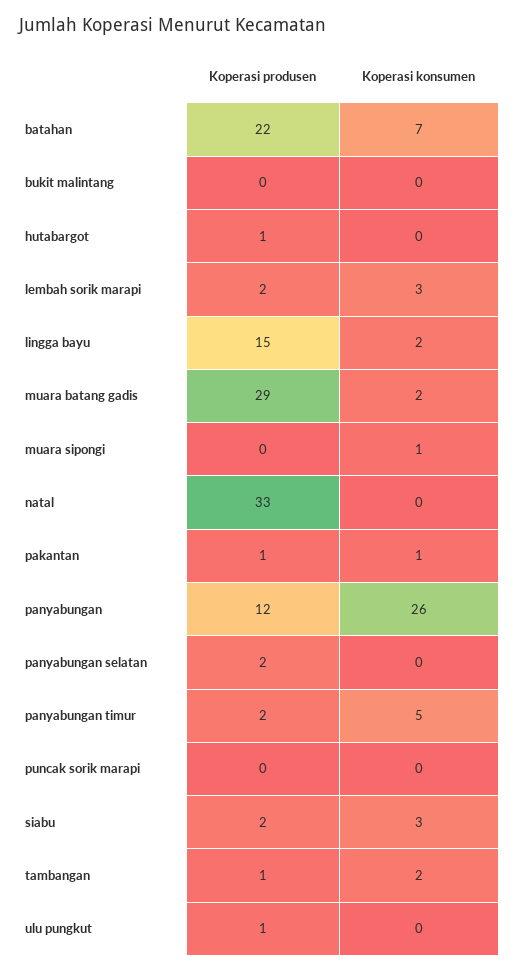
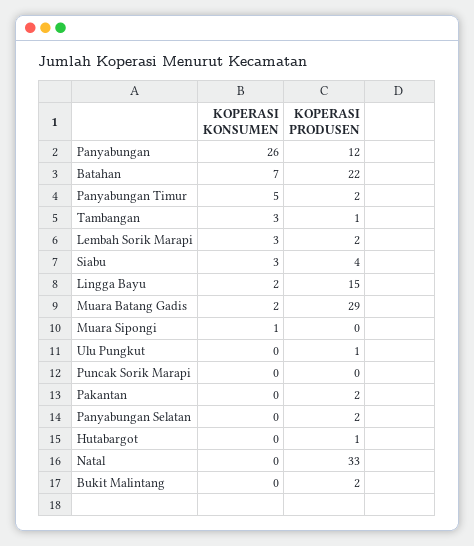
  {
    "Koperasi produsen": {
      "batahan": 22,
-     "bukit malintang": 0,
+     "bukit malintang": 2,
      "hutabargot": 1,
      "lembah sorik marapi": 2,
      "lingga bayu": 15,
      "muara batang gadis": 29,
      "muara sipongi": 0,
      "natal": 33,
-     "pakantan": 1,
+     "pakantan": 2,
      "panyabungan": 12,
      "panyabungan selatan": 2,
      "panyabungan timur": 2,
      "puncak sorik marapi": 0,
-     "siabu": 2,
+     "siabu": 4,
      "tambangan": 1,
      "ulu pungkut": 1
    },
    "Koperasi konsumen": {
      "batahan": 7,
      "bukit malintang": 0,
      "hutabargot": 0,
      "lembah sorik marapi": 3,
      "lingga bayu": 2,
      "muara batang gadis": 2,
      "muara sipongi": 1,
      "natal": 0,
-     "pakantan": 1,
+     "pakantan": 0,
      "panyabungan": 26,
      "panyabungan selatan": 0,
      "panyabungan timur": 5,
      "puncak sorik marapi": 0,
      "siabu": 3,
-     "tambangan": 2,
+     "tambangan": 3,
      "ulu pungkut": 0
    }
  }

